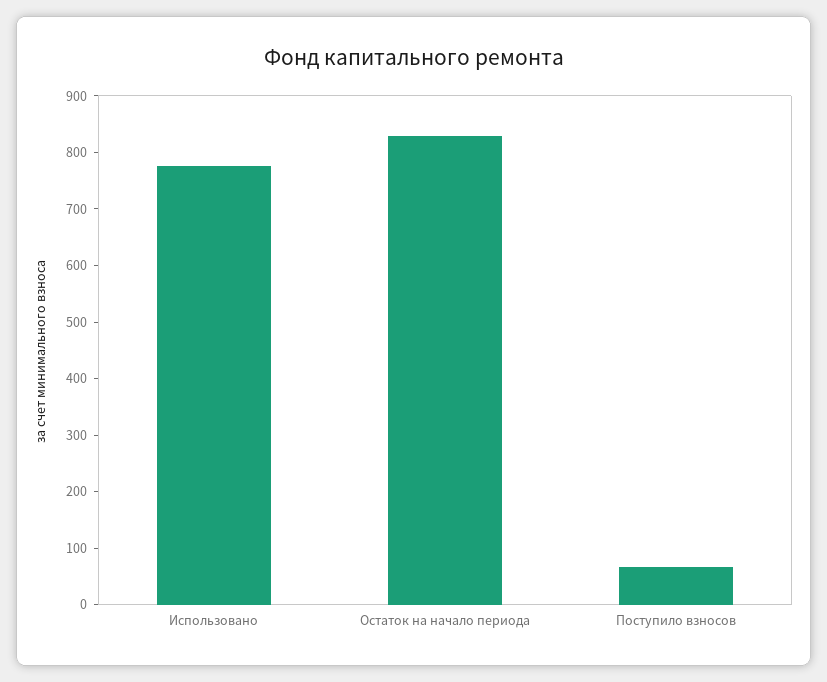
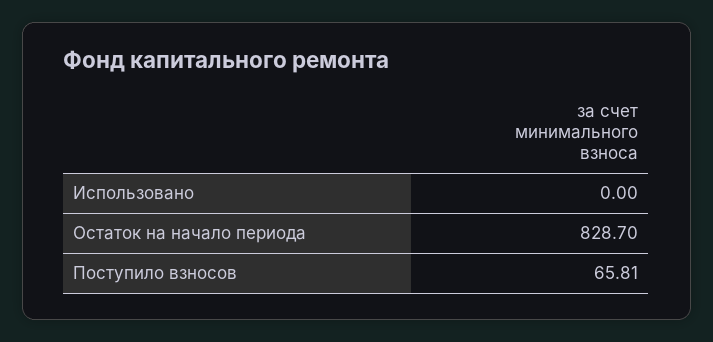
  {
-   "Использовано": 780,
+   "Использовано": 0,
    "Остаток на начало периода": 828.7,
    "Поступило взносов": 65.81
  }

